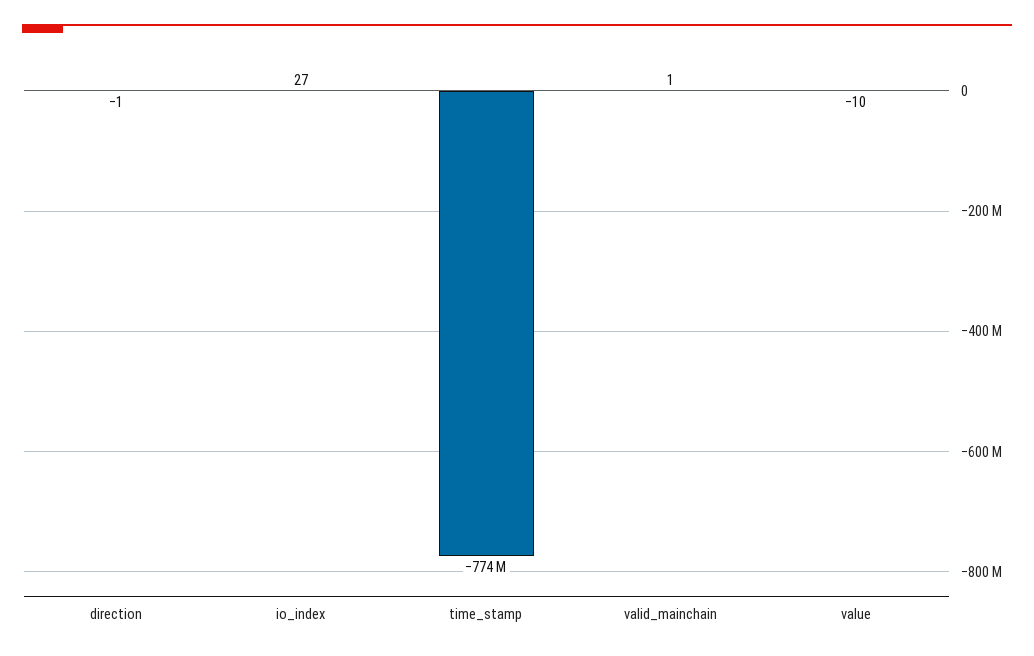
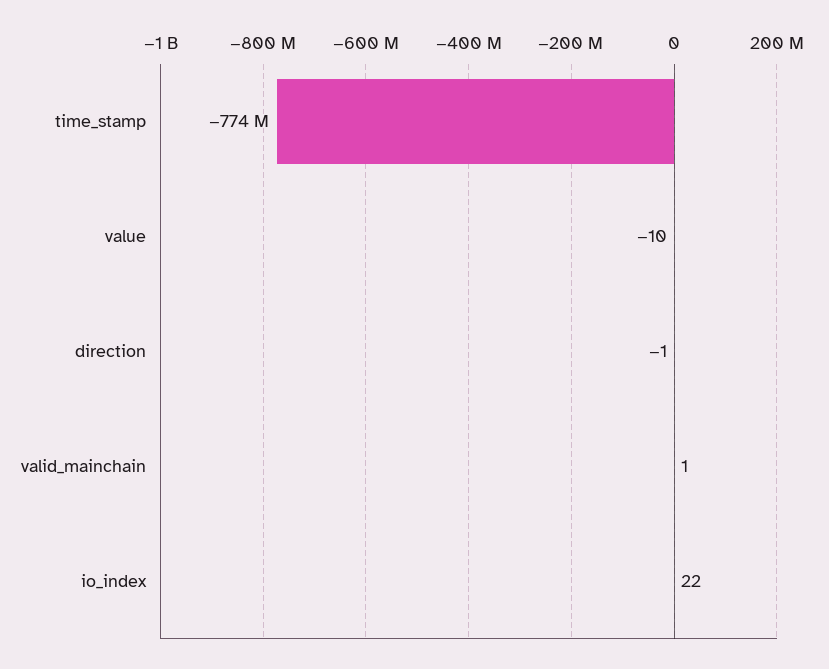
  {
    "direction": -1,
-   "io_index": 27,
+   "io_index": 22,
    "time_stamp": -774000000,
    "valid_mainchain": 1,
    "value": -10
  }

